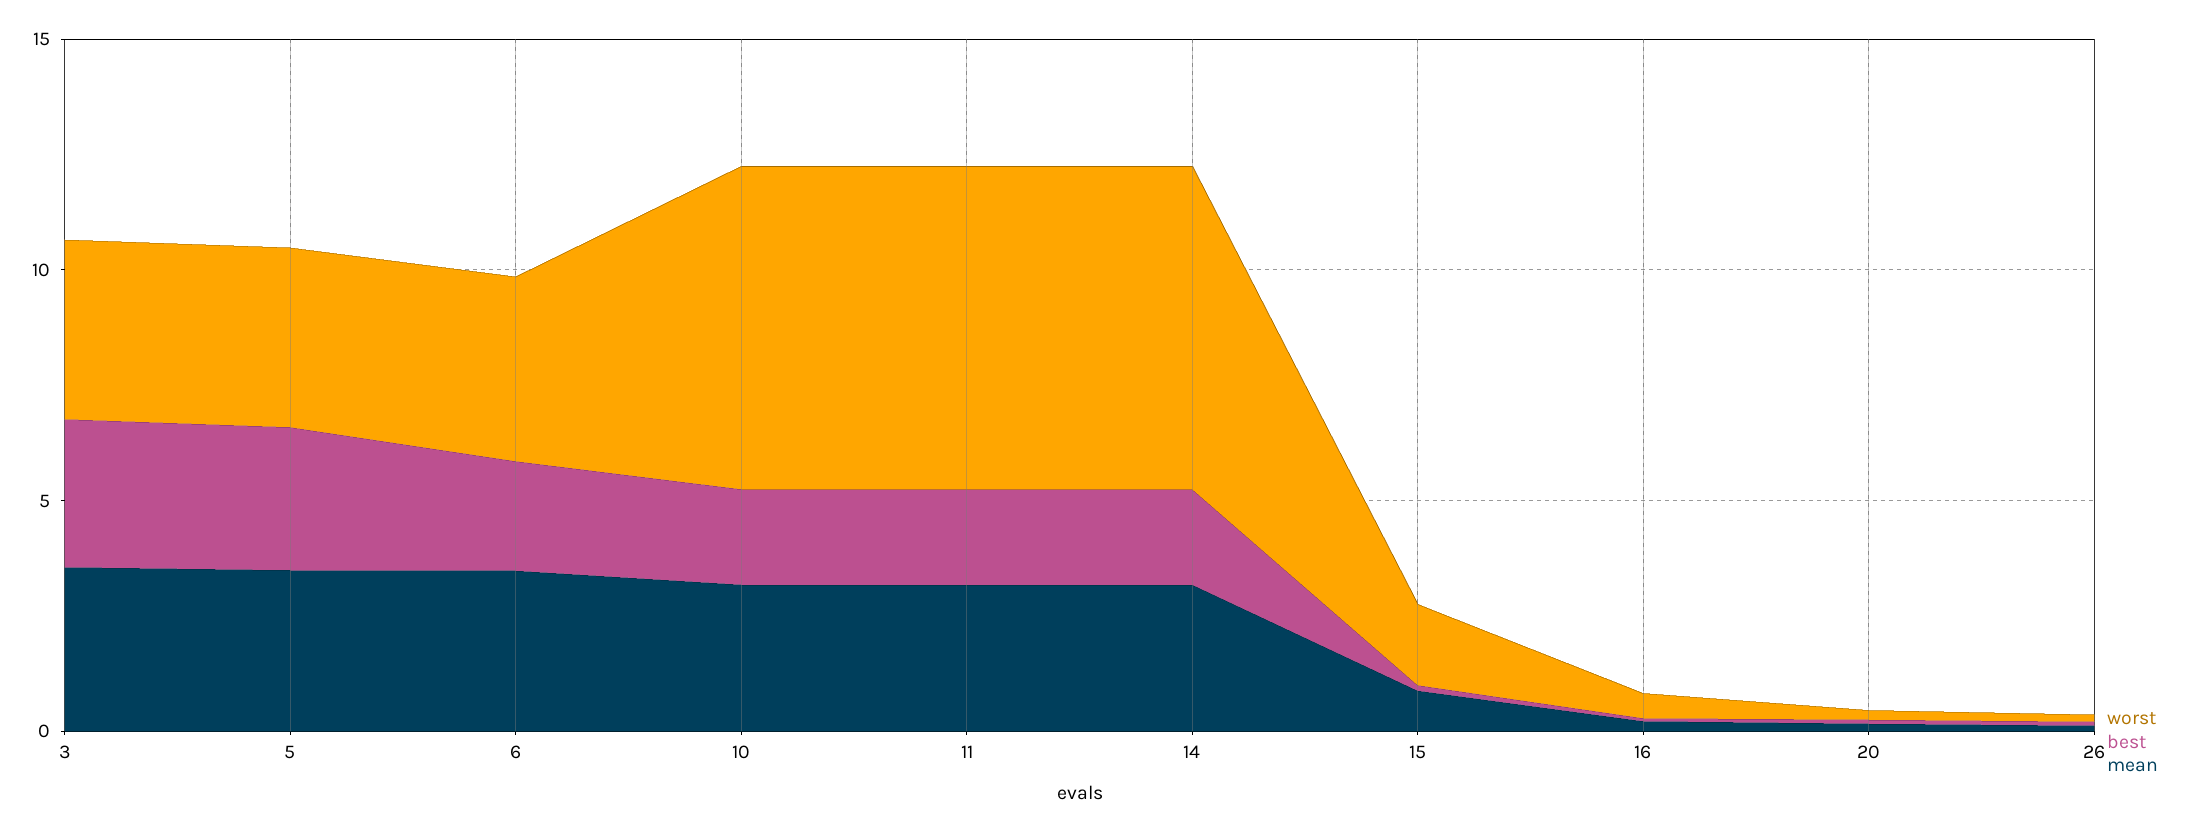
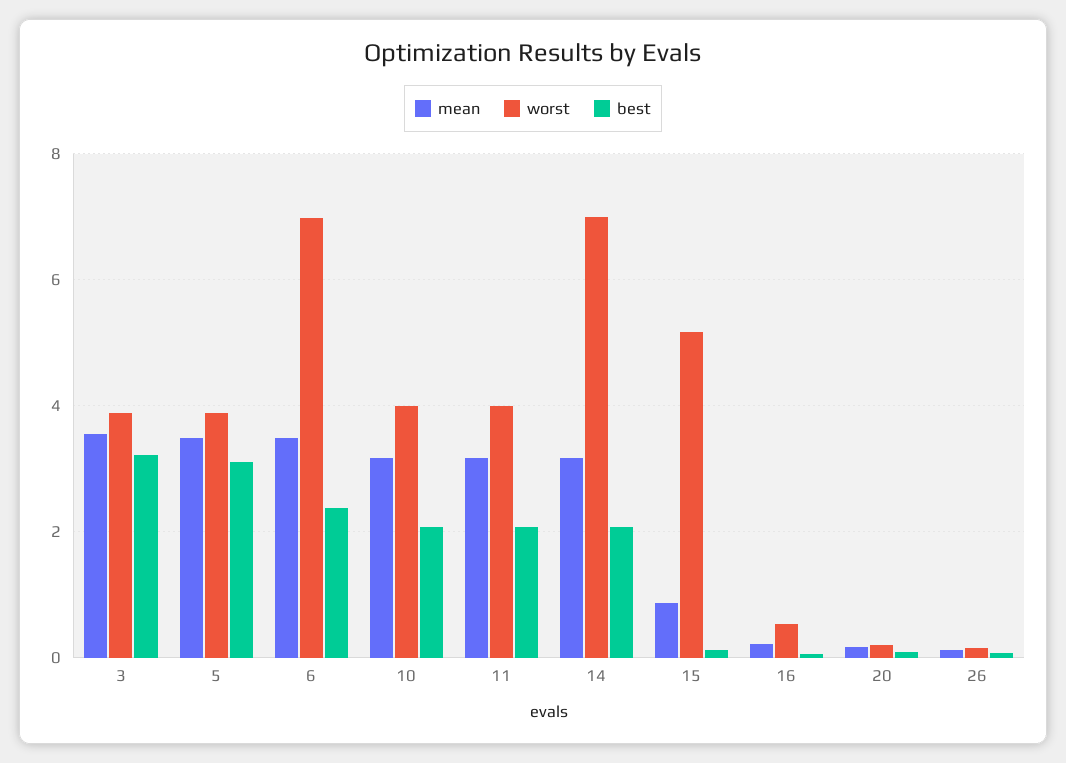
  {
    "worst": {
      "3": 3.8,
      "5": 3.8,
-     "6": 4,
+     "6": 7,
-     "10": 7,
+     "10": 4,
-     "11": 7,
+     "11": 4,
      "14": 7,
-     "15": 2,
+     "15": 5.2,
      "16": 0.6,
      "20": 0.2,
      "26": 0.2
    },
    "best": {
      "3": 3.2,
      "5": 3.2,
      "6": 2.4,
      "10": 2,
      "11": 2,
      "14": 2,
      "15": 0.2,
      "16": 0,
      "20": 0,
      "26": 0
    },
    "mean": {
      "3": 3.6,
      "5": 3.4,
      "6": 3.4,
      "10": 3.2,
      "11": 3.2,
      "14": 3.2,
      "15": 0.8,
      "16": 0.2,
      "20": 0.2,
      "26": 0.2
    }
  }

